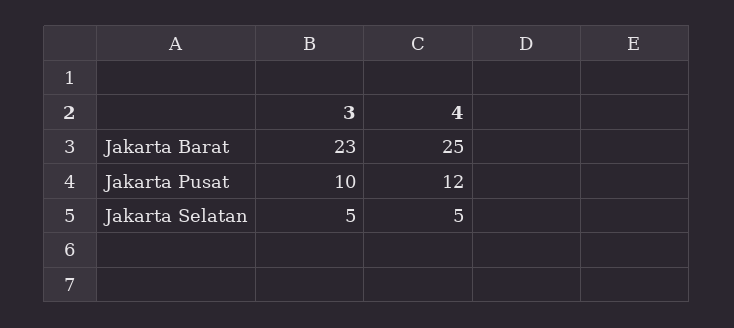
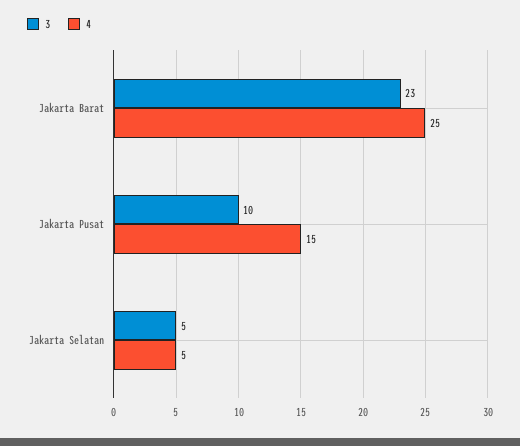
  {
    "3": {
      "Jakarta Barat": 23,
      "Jakarta Pusat": 10,
      "Jakarta Selatan": 5
    },
    "4": {
      "Jakarta Barat": 25,
-     "Jakarta Pusat": 12,
+     "Jakarta Pusat": 15,
      "Jakarta Selatan": 5
    }
  }

